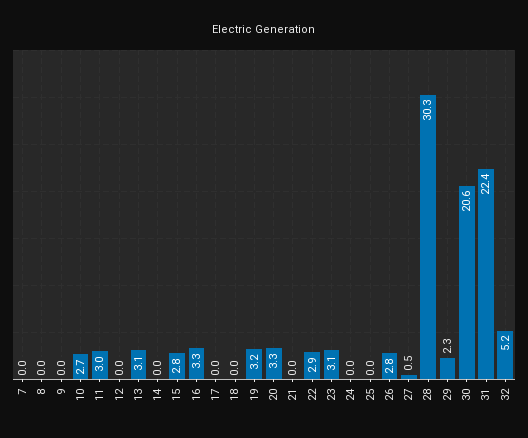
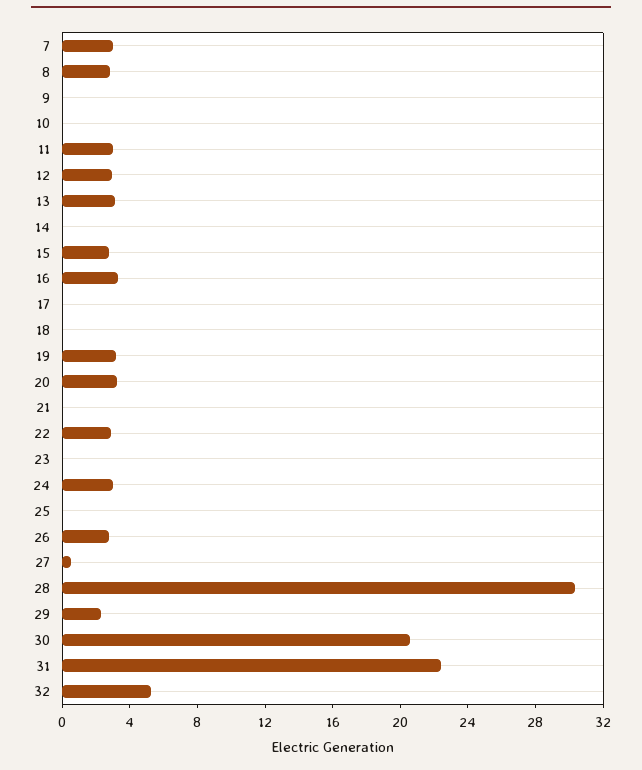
  {
-   "7": 0,
+   "7": 3,
-   "8": 0,
+   "8": 3,
    "9": 0,
-   "10": 2.7,
+   "10": 0,
    "11": 3,
-   "12": 0,
+   "12": 3,
    "13": 3.1,
    "14": 0,
    "15": 2.8,
    "16": 3.3,
    "17": 0,
    "18": 0,
    "19": 3.2,
    "20": 3.3,
    "21": 0,
    "22": 2.9,
-   "23": 3.1,
+   "23": 0,
-   "24": 0,
+   "24": 3,
    "25": 0,
    "26": 2.8,
    "27": 0.5,
    "28": 30.3,
    "29": 2.3,
    "30": 20.6,
    "31": 22.4,
    "32": 5.2
  }

